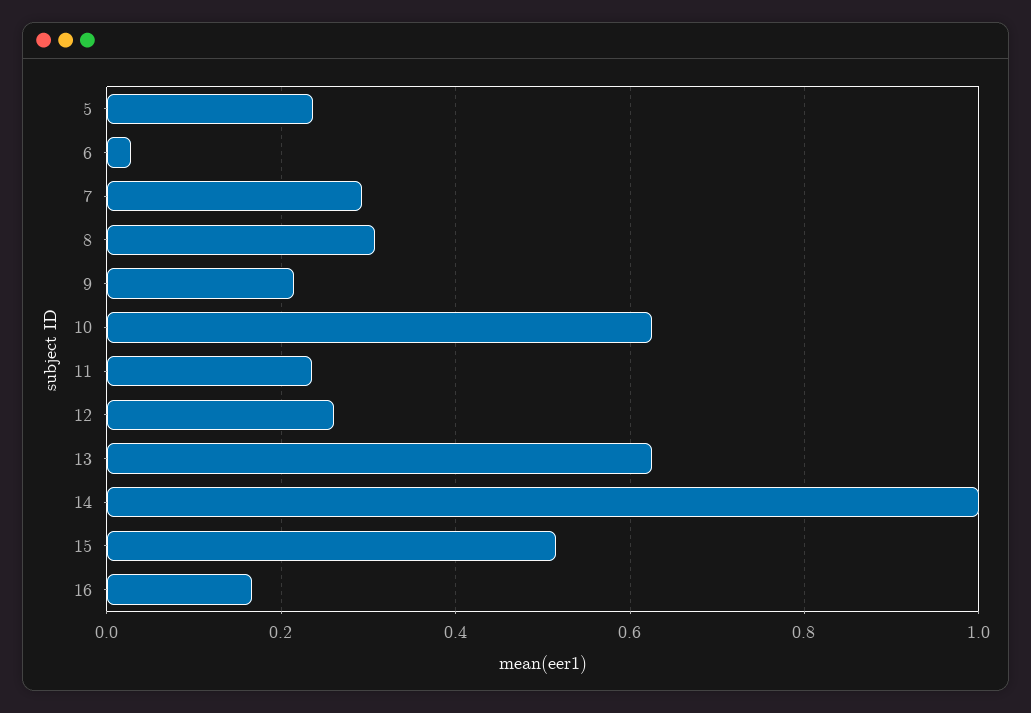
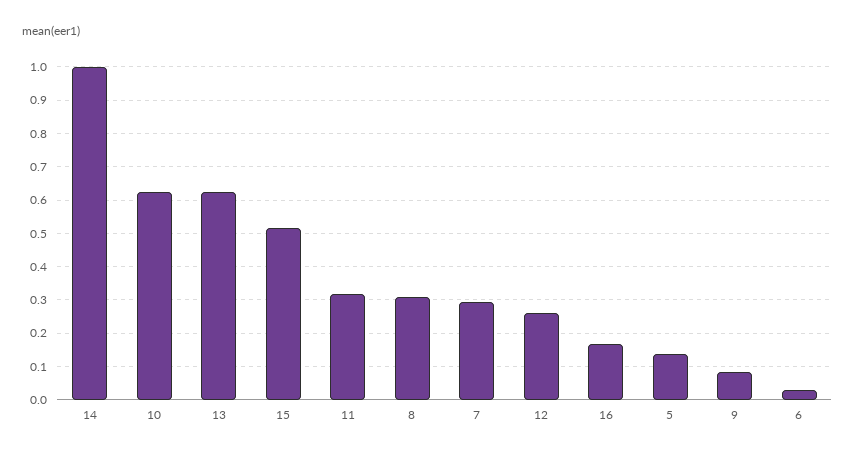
  {
-   "5": 0.24,
+   "5": 0.14,
    "6": 0.02,
    "7": 0.3,
    "8": 0.3,
-   "9": 0.22,
+   "9": 0.08,
    "10": 0.62,
-   "11": 0.24,
+   "11": 0.32,
    "12": 0.26,
    "13": 0.62,
    "14": 1,
    "15": 0.52,
    "16": 0.16
  }

